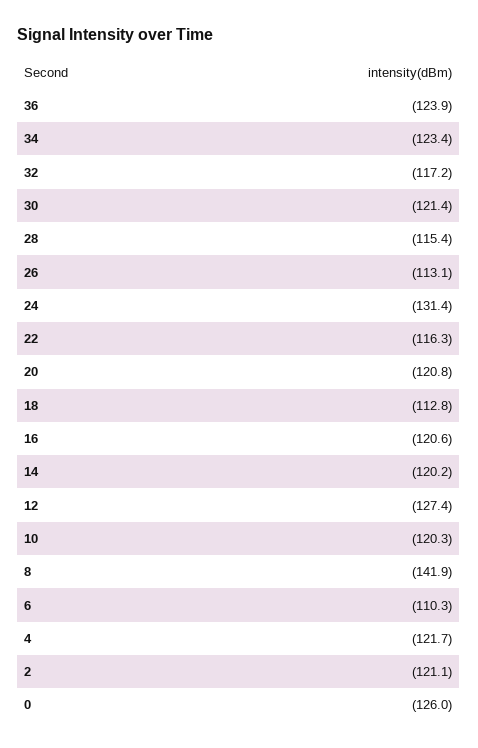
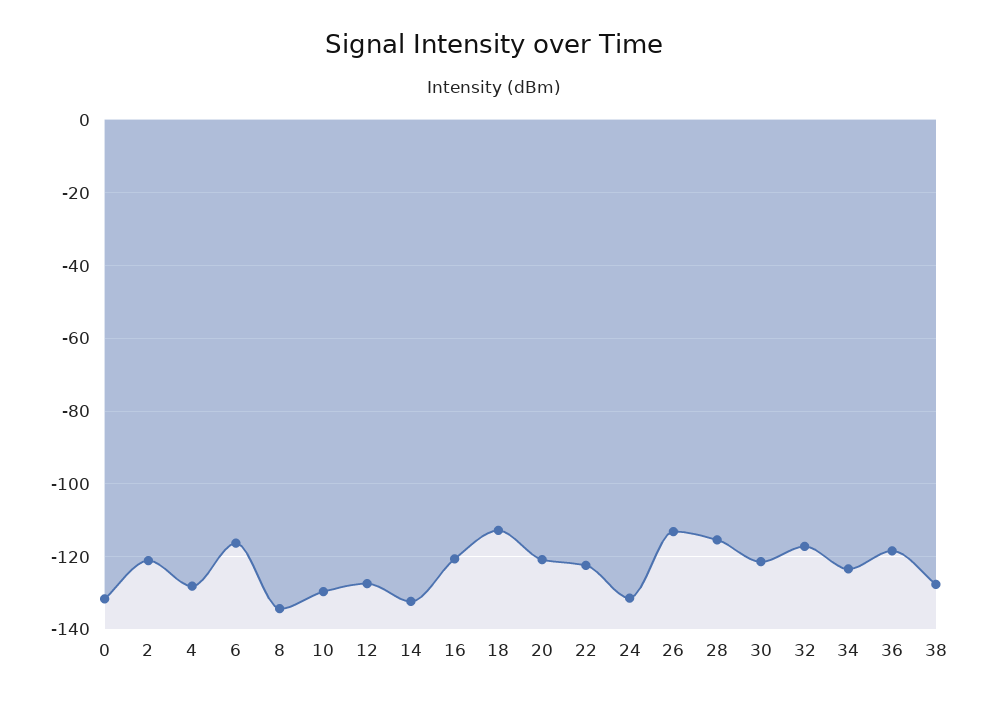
  {
-   "36": -123.9,
+   "36": -118,
    "34": -123.4,
    "32": -117.2,
    "30": -121.4,
    "28": -115.4,
    "26": -113.1,
    "24": -131.4,
-   "22": -116.3,
+   "22": -122,
    "20": -120.8,
    "18": -112.8,
    "16": -120.6,
-   "14": -120.2,
+   "14": -132,
    "12": -127.4,
-   "10": -120.3,
+   "10": -130,
-   "8": -141.9,
+   "8": -134,
-   "6": -110.3,
+   "6": -116,
-   "4": -121.7,
+   "4": -128,
    "2": -121.1,
-   "0": -126
+   "0": -132,
+   "38": -128
  }

